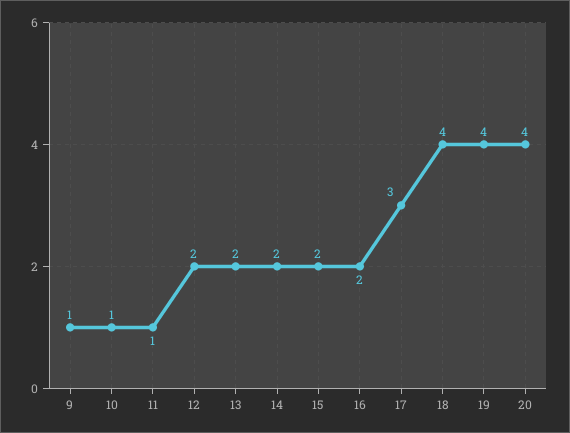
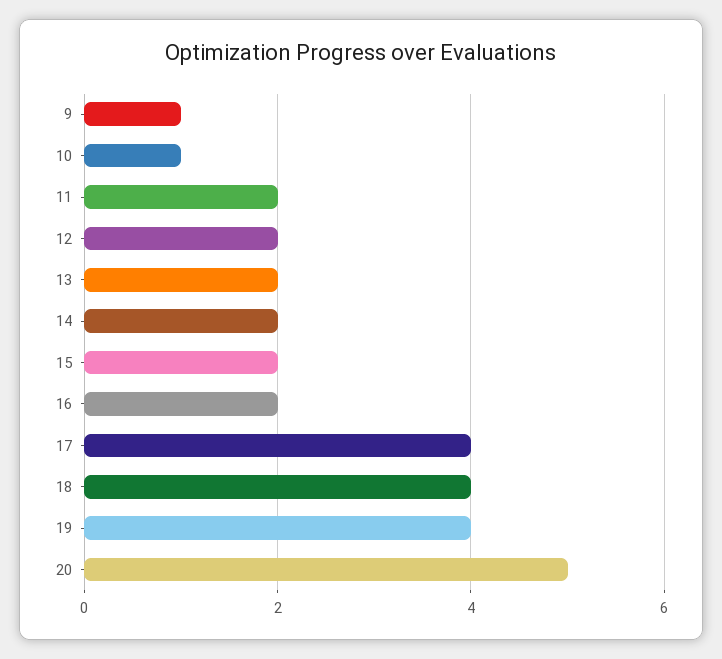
  {
    "9": 1,
    "10": 1,
-   "11": 1,
+   "11": 2,
    "12": 2,
    "13": 2,
    "14": 2,
    "15": 2,
    "16": 2,
-   "17": 3,
+   "17": 4,
    "18": 4,
    "19": 4,
-   "20": 4
+   "20": 5
  }

